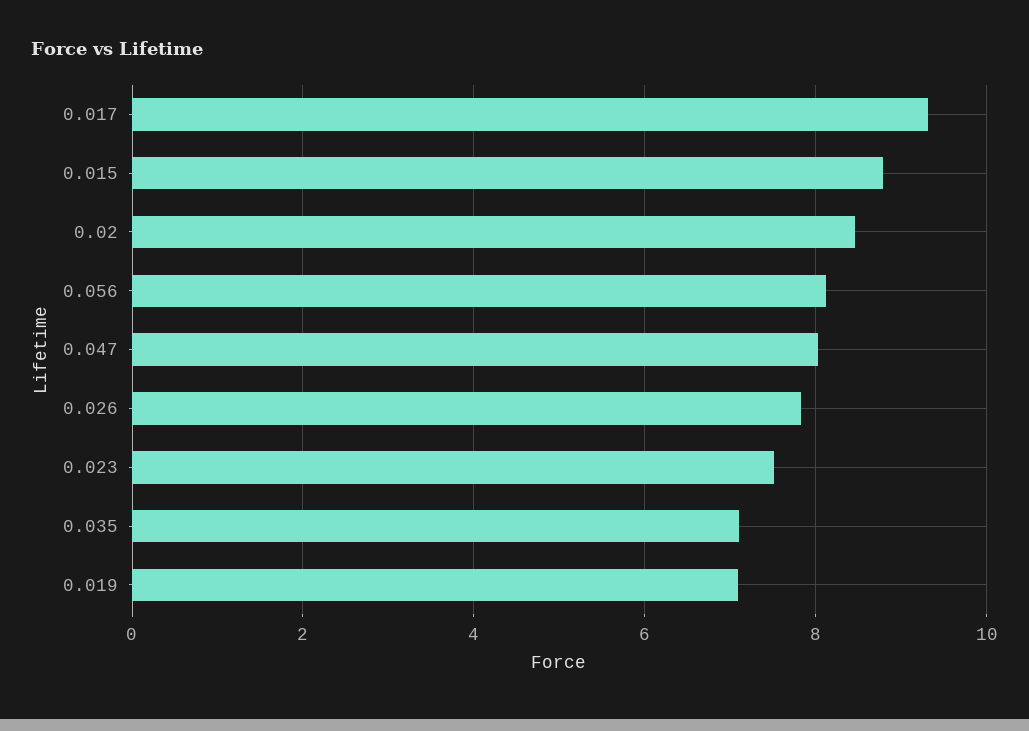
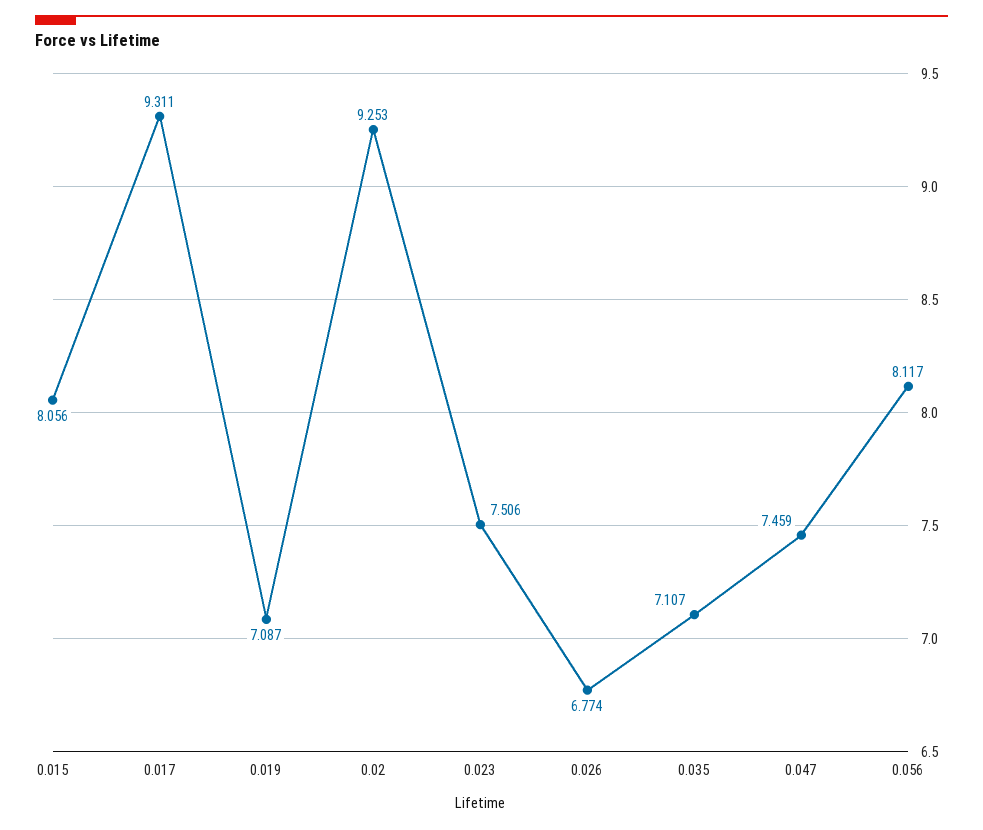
  {
    "0.017": 9.311,
-   "0.015": 8.8,
+   "0.015": 8.056,
-   "0.02": 8.4,
+   "0.02": 9.253,
    "0.056": 8.117,
-   "0.047": 8,
+   "0.047": 7.459,
-   "0.026": 7.8,
+   "0.026": 6.774,
    "0.023": 7.506,
    "0.035": 7.107,
    "0.019": 7.087
  }

